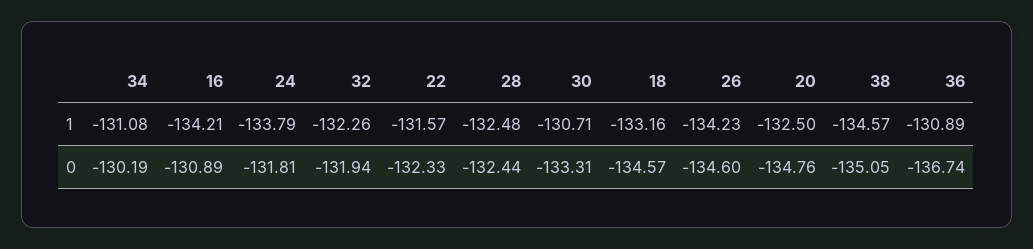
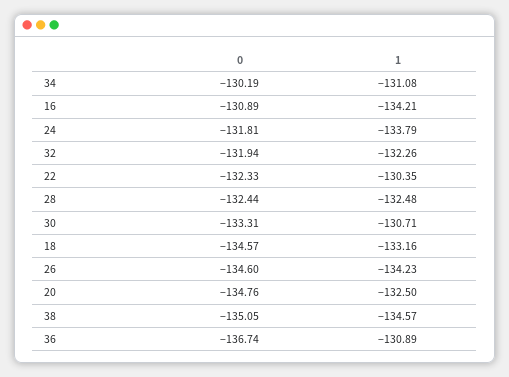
  {
    "34": {
      "1": -131.08,
      "0": -130.19
    },
    "16": {
      "1": -134.21,
      "0": -130.89
    },
    "24": {
      "1": -133.79,
      "0": -131.81
    },
    "32": {
      "1": -132.26,
      "0": -131.94
    },
    "22": {
-     "1": -131.57,
+     "1": -130.35,
      "0": -132.33
    },
    "28": {
      "1": -132.48,
      "0": -132.44
    },
    "30": {
      "1": -130.71,
      "0": -133.31
    },
    "18": {
      "1": -133.16,
      "0": -134.57
    },
    "26": {
      "1": -134.23,
      "0": -134.6
    },
    "20": {
      "1": -132.5,
      "0": -134.76
    },
    "38": {
      "1": -134.57,
      "0": -135.05
    },
    "36": {
      "1": -130.89,
      "0": -136.74
    }
  }

